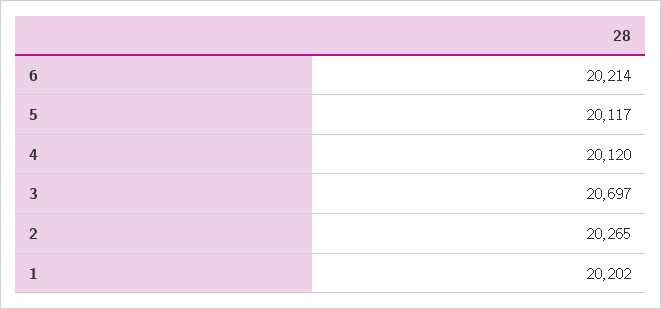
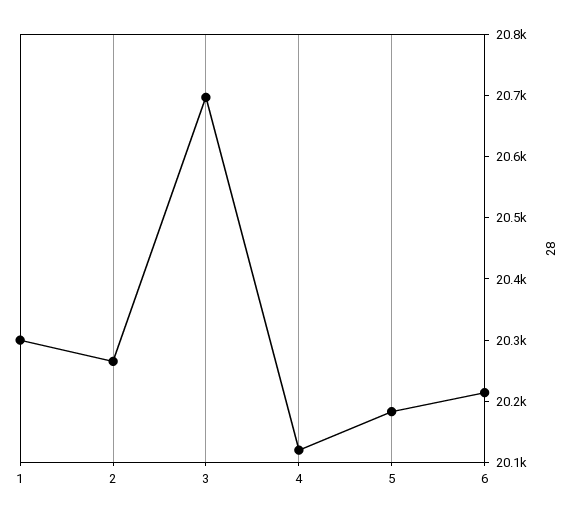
  {
    "6": 20214,
-   "5": 20117,
+   "5": 20180,
    "4": 20120,
    "3": 20697,
    "2": 20265,
-   "1": 20202
+   "1": 20300
  }

